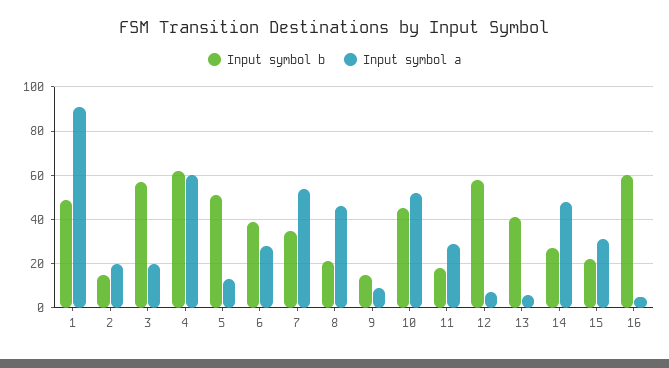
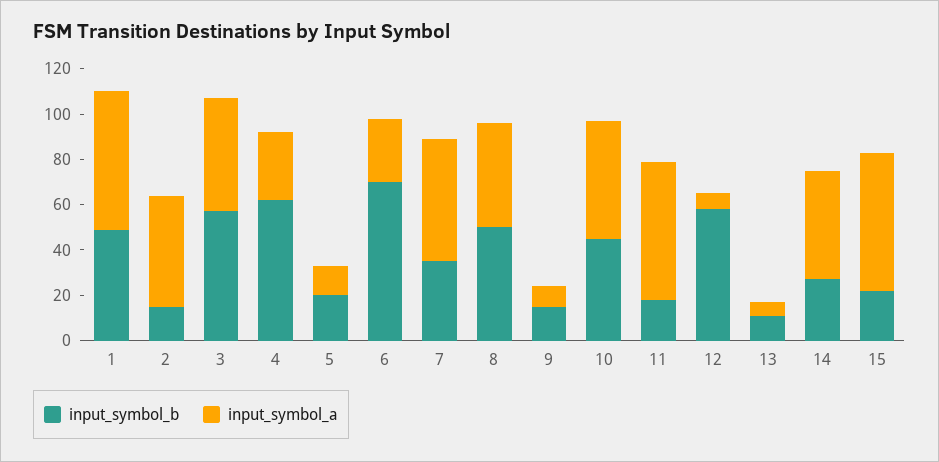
  {
    "Input symbol b": {
      "1": 50,
      "2": 15,
      "3": 55,
      "4": 60,
-     "5": 50,
+     "5": 20,
-     "6": 40,
+     "6": 70,
      "7": 35,
-     "8": 20,
+     "8": 50,
      "9": 15,
      "10": 45,
      "11": 20,
      "12": 60,
-     "13": 40,
+     "13": 10,
      "14": 25,
-     "15": 20,
+     "15": 20
-     "16": 60
    },
    "Input symbol a": {
-     "1": 90,
+     "1": 60,
-     "2": 20,
+     "2": 50,
-     "3": 20,
+     "3": 50,
-     "4": 60,
+     "4": 30,
      "5": 15,
      "6": 30,
      "7": 55,
      "8": 45,
      "9": 10,
      "10": 50,
-     "11": 30,
+     "11": 60,
      "12": 5,
      "13": 5,
      "14": 50,
-     "15": 30,
+     "15": 60
-     "16": 5
    }
  }

